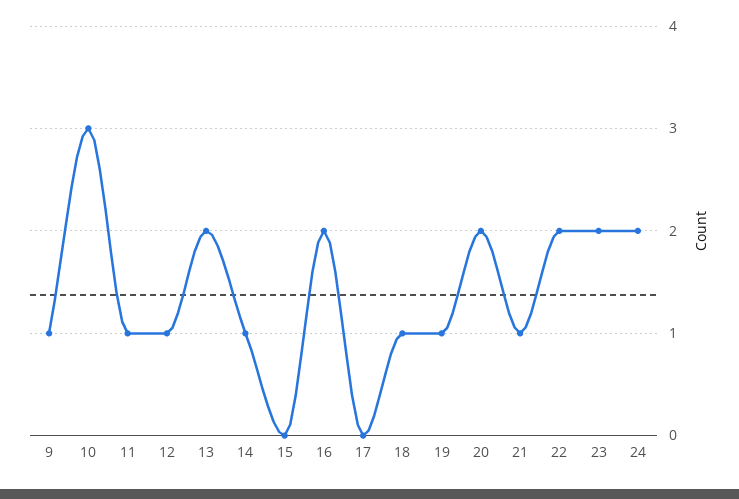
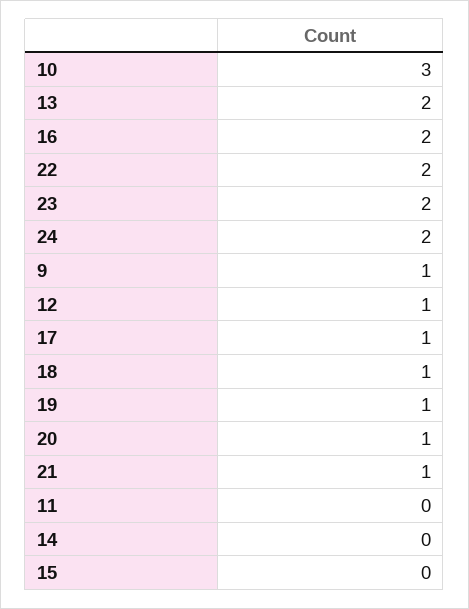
  {
    "9": 1,
    "10": 3,
-   "11": 1,
+   "11": 0,
    "12": 1,
    "13": 2,
-   "14": 1,
+   "14": 0,
    "15": 0,
    "16": 2,
-   "17": 0,
+   "17": 1,
    "18": 1,
    "19": 1,
-   "20": 2,
+   "20": 1,
    "21": 1,
    "22": 2,
    "23": 2,
    "24": 2
  }

